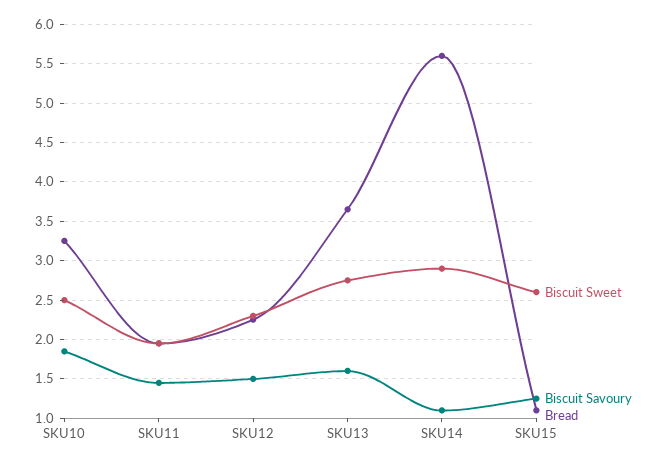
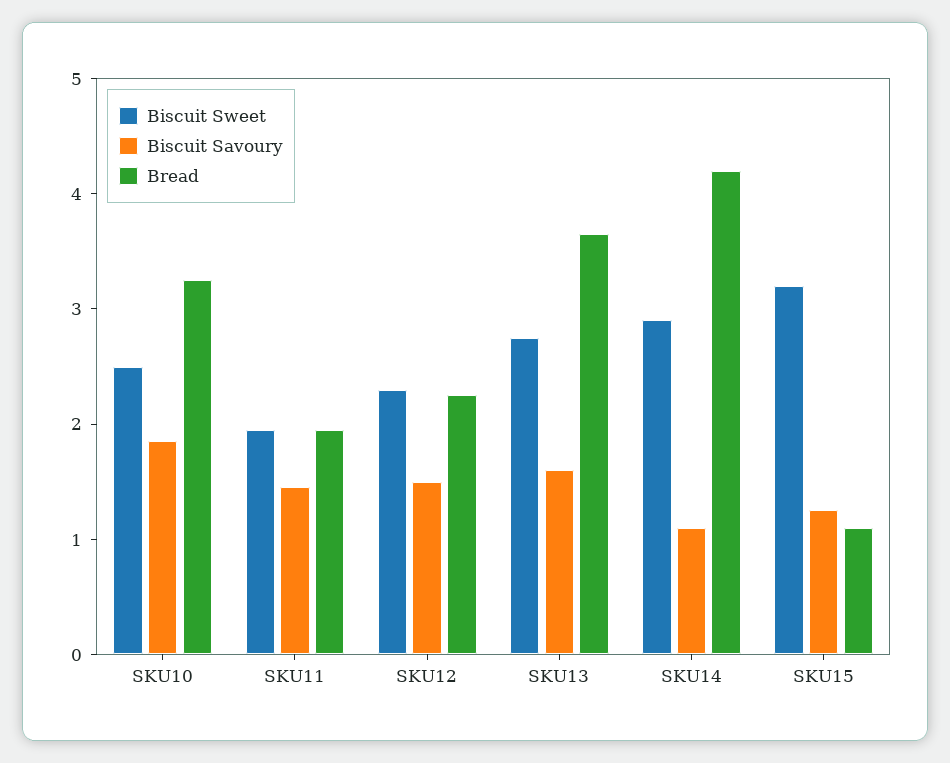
  {
    "Biscuit Sweet": {
      "SKU10": 2.5,
      "SKU11": 2,
      "SKU12": 2.3,
      "SKU13": 2.8,
      "SKU14": 2.9,
-     "SKU15": 2.6
+     "SKU15": 3.2
    },
    "Biscuit Savoury": {
      "SKU10": 1.9,
      "SKU11": 1.5,
      "SKU12": 1.5,
      "SKU13": 1.6,
      "SKU14": 1.1,
      "SKU15": 1.3
    },
    "Bread": {
      "SKU10": 3.3,
      "SKU11": 2,
      "SKU12": 2.3,
      "SKU13": 3.7,
-     "SKU14": 5.6,
+     "SKU14": 4.2,
      "SKU15": 1.1
    }
  }

